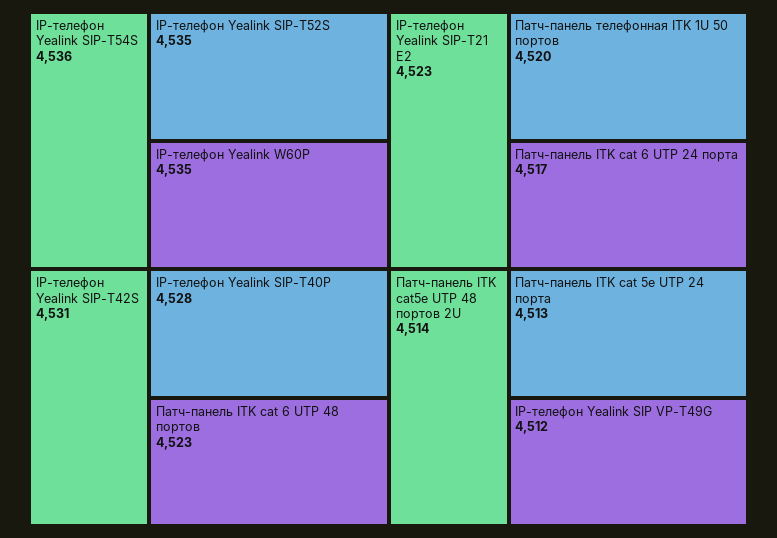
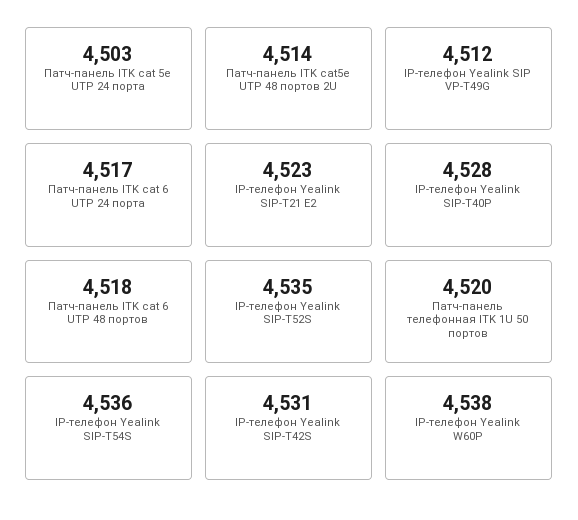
  {
    "IP-телефон Yealink SIP-T54S": 4536,
    "IP-телефон Yealink SIP-T52S": 4535,
-   "IP-телефон Yealink W60P": 4535,
+   "IP-телефон Yealink W60P": 4538,
    "IP-телефон Yealink SIP-T42S": 4531,
    "IP-телефон Yealink SIP-T40P": 4528,
-   "Патч-панель ITK cat 6 UTP 48 портов": 4523,
+   "Патч-панель ITK cat 6 UTP 48 портов": 4518,
    "IP-телефон Yealink SIP-T21 E2": 4523,
    "Патч-панель телефонная ITK 1U 50 портов": 4520,
    "Патч-панель ITK cat 6 UTP 24 порта": 4517,
    "Патч-панель ITK cat5e UTP 48 портов 2U": 4514,
-   "Патч-панель ITK cat 5e UTP 24 порта": 4513,
+   "Патч-панель ITK cat 5e UTP 24 порта": 4503,
    "IP-телефон Yealink SIP VP-T49G": 4512
  }

